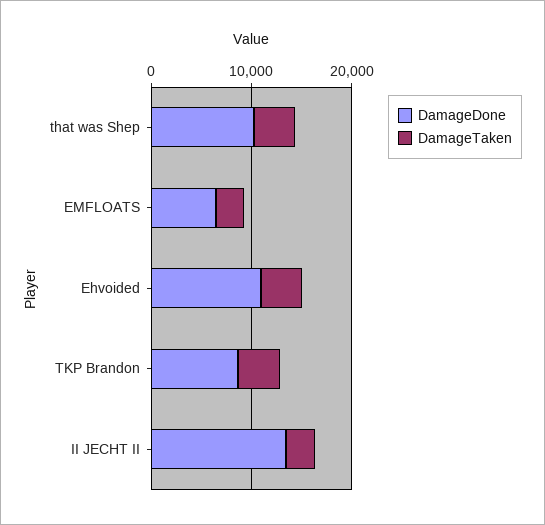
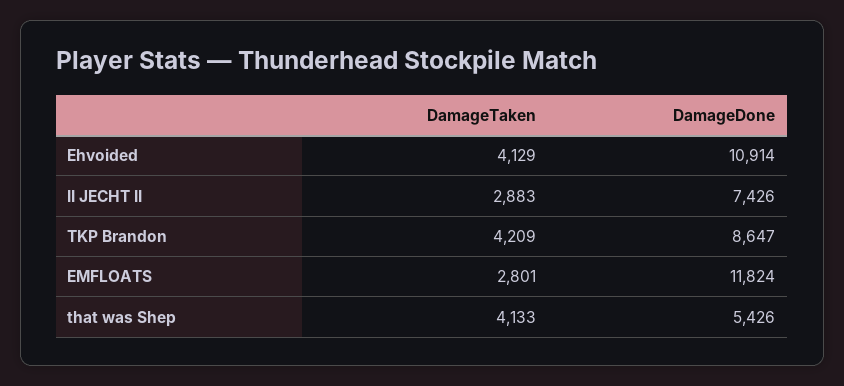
  {
    "DamageDone": {
-     "that was Shep": 10000,
+     "that was Shep": 5426,
-     "EMFLOATS": 6000,
+     "EMFLOATS": 11824,
      "Ehvoided": 10914,
      "TKP Brandon": 8647,
-     "II JECHT II": 14000
+     "II JECHT II": 7426
    },
    "DamageTaken": {
      "that was Shep": 4133,
      "EMFLOATS": 2801,
      "Ehvoided": 4129,
      "TKP Brandon": 4209,
      "II JECHT II": 2883
    }
  }

